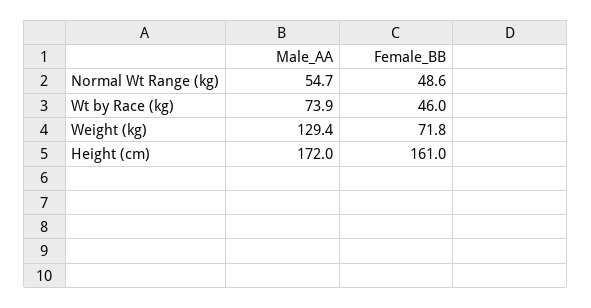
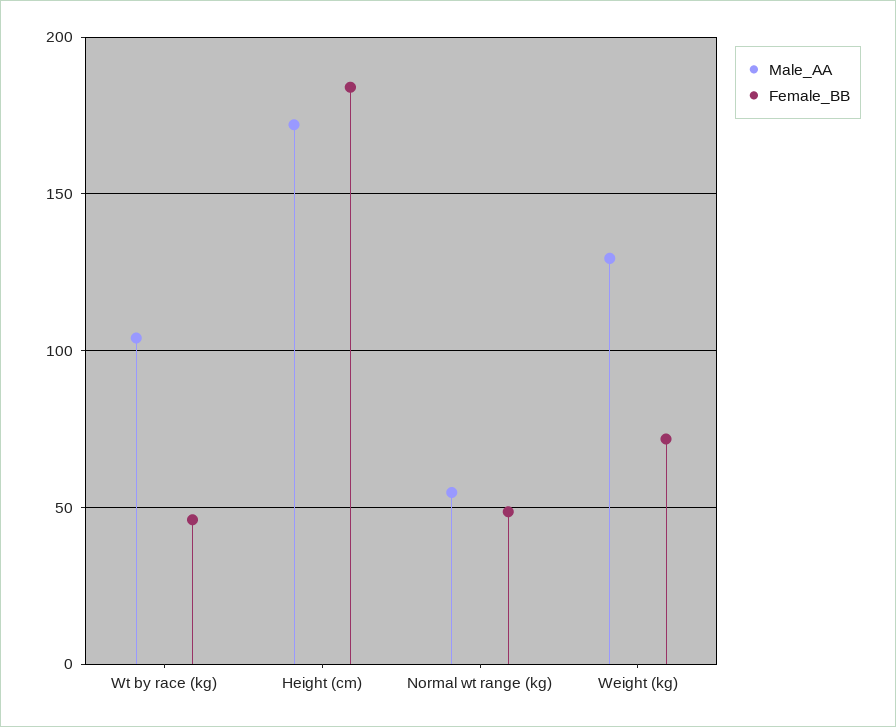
  {
    "Male_AA": {
      "Normal Wt Range (kg)": 54.7,
-     "Wt by Race (kg)": 73.9,
+     "Wt by Race (kg)": 105,
      "Weight (kg)": 129.4,
      "Height (cm)": 172
    },
    "Female_BB": {
      "Normal Wt Range (kg)": 48.6,
      "Wt by Race (kg)": 46,
      "Weight (kg)": 71.8,
-     "Height (cm)": 161
+     "Height (cm)": 185
    }
  }

